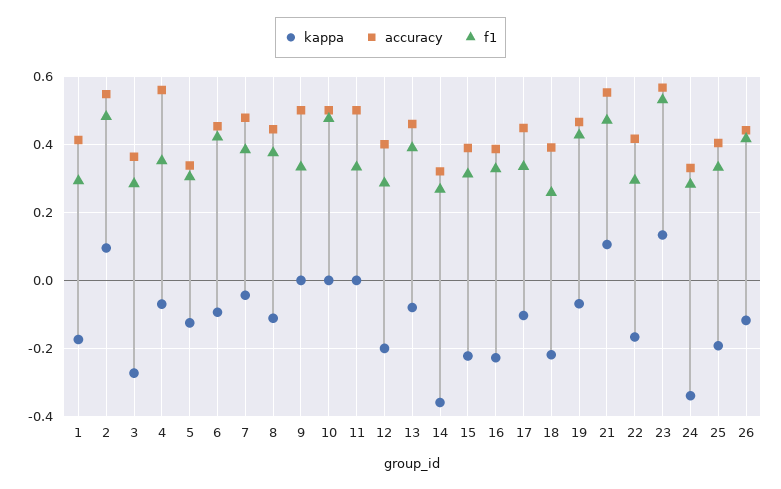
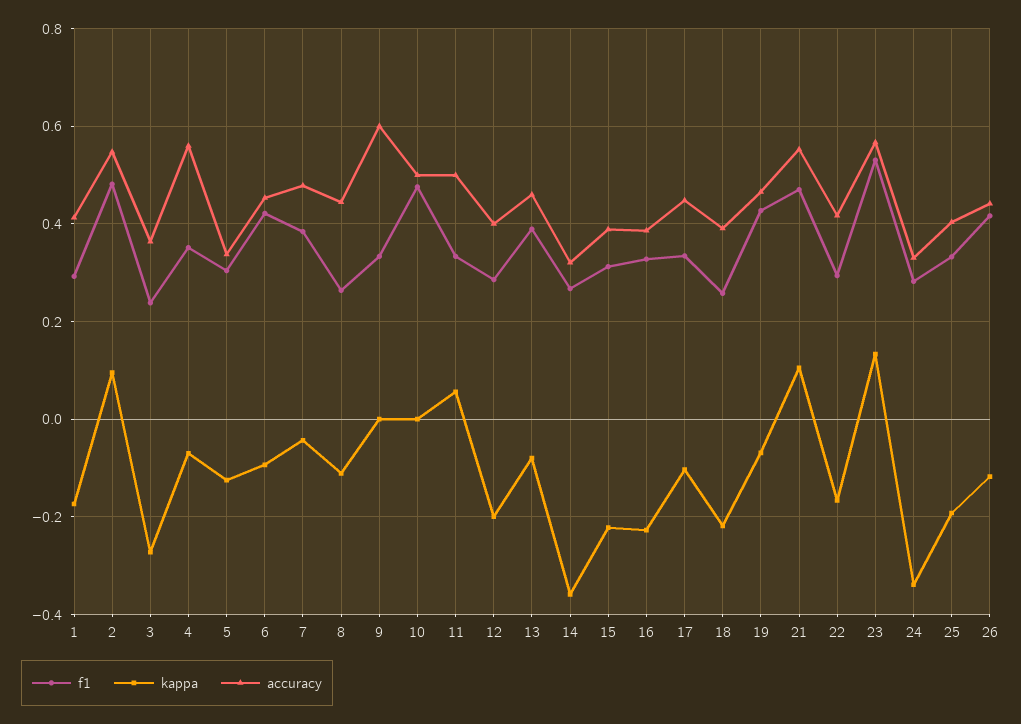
  {
    "kappa": {
      "1": -0.18,
      "2": 0.1,
      "3": -0.28,
      "4": -0.06,
      "5": -0.12,
      "6": -0.1,
      "7": -0.04,
      "8": -0.12,
      "9": 0,
      "10": 0,
-     "11": 0,
+     "11": 0.06,
      "12": -0.2,
      "13": -0.08,
      "14": -0.36,
      "15": -0.22,
      "16": -0.22,
      "17": -0.1,
      "18": -0.22,
      "19": -0.06,
      "21": 0.1,
      "22": -0.16,
      "23": 0.14,
      "24": -0.34,
      "25": -0.2,
      "26": -0.12
    },
    "accuracy": {
      "1": 0.42,
      "2": 0.54,
      "3": 0.36,
      "4": 0.56,
      "5": 0.34,
      "6": 0.46,
      "7": 0.48,
      "8": 0.44,
-     "9": 0.5,
+     "9": 0.6,
      "10": 0.5,
      "11": 0.5,
      "12": 0.4,
      "13": 0.46,
      "14": 0.32,
      "15": 0.38,
      "16": 0.38,
      "17": 0.44,
      "18": 0.4,
      "19": 0.46,
      "21": 0.56,
      "22": 0.42,
      "23": 0.56,
      "24": 0.34,
      "25": 0.4,
      "26": 0.44
    },
    "f1": {
      "1": 0.3,
      "2": 0.48,
-     "3": 0.28,
+     "3": 0.24,
      "4": 0.36,
      "5": 0.3,
      "6": 0.42,
      "7": 0.38,
-     "8": 0.38,
+     "8": 0.26,
      "9": 0.34,
      "10": 0.48,
      "11": 0.34,
      "12": 0.28,
      "13": 0.38,
      "14": 0.26,
      "15": 0.32,
      "16": 0.32,
      "17": 0.34,
      "18": 0.26,
      "19": 0.42,
      "21": 0.48,
      "22": 0.3,
      "23": 0.54,
      "24": 0.28,
      "25": 0.34,
      "26": 0.42
    }
  }

